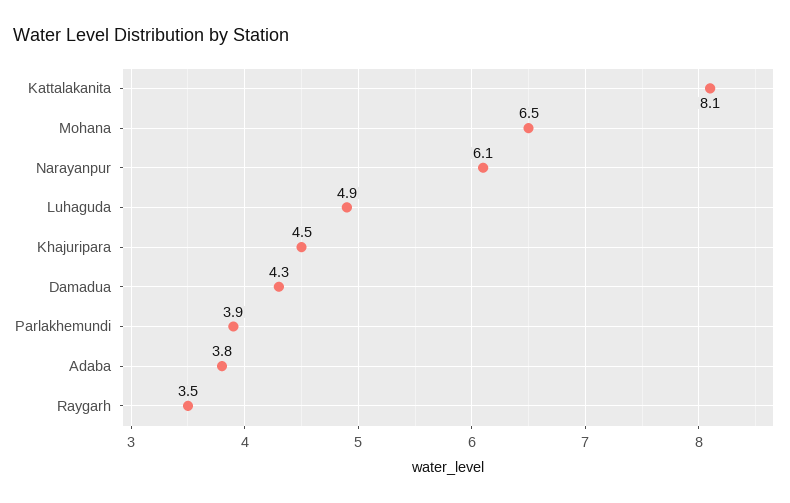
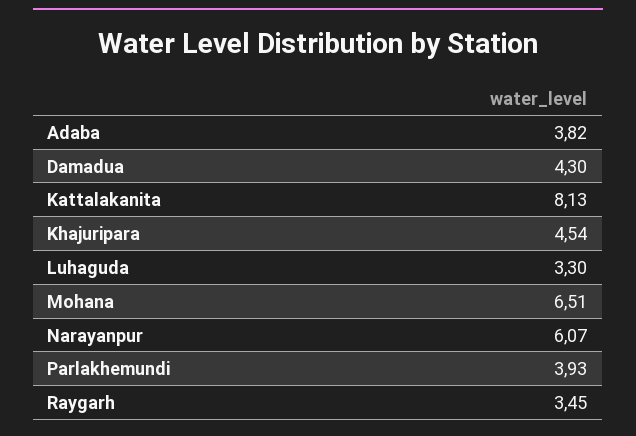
  {
    "Kattalakanita": 8.13,
    "Mohana": 6.51,
    "Narayanpur": 6.07,
-   "Luhaguda": 4.9,
+   "Luhaguda": 3.3,
    "Khajuripara": 4.54,
    "Damadua": 4.3,
    "Parlakhemundi": 3.93,
    "Adaba": 3.82,
    "Raygarh": 3.45
  }

